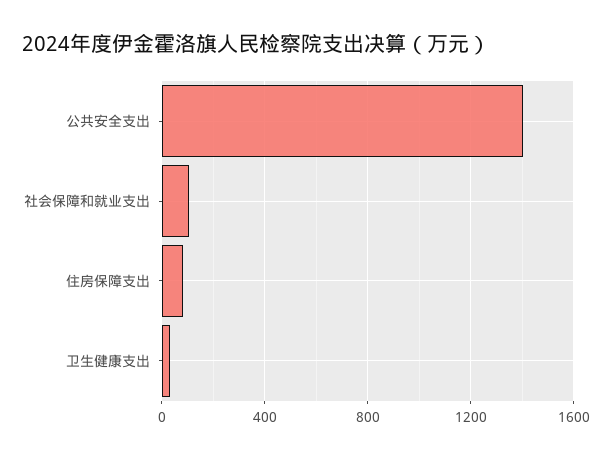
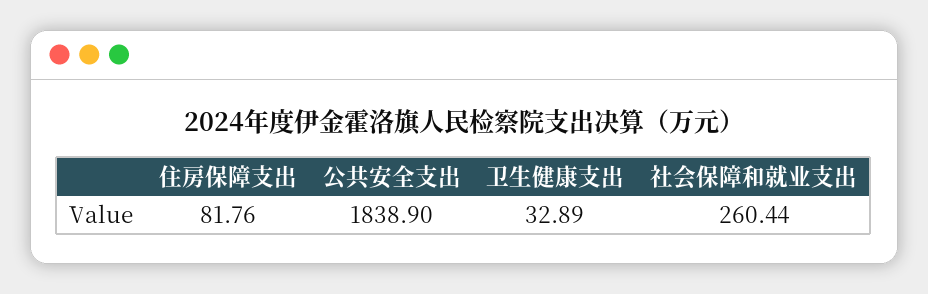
  {
-   "公共安全支出": 1400,
+   "公共安全支出": 1838.9,
-   "社会保障和就业支出": 100,
+   "社会保障和就业支出": 260.44,
    "住房保障支出": 81.76,
    "卫生健康支出": 32.89
  }

